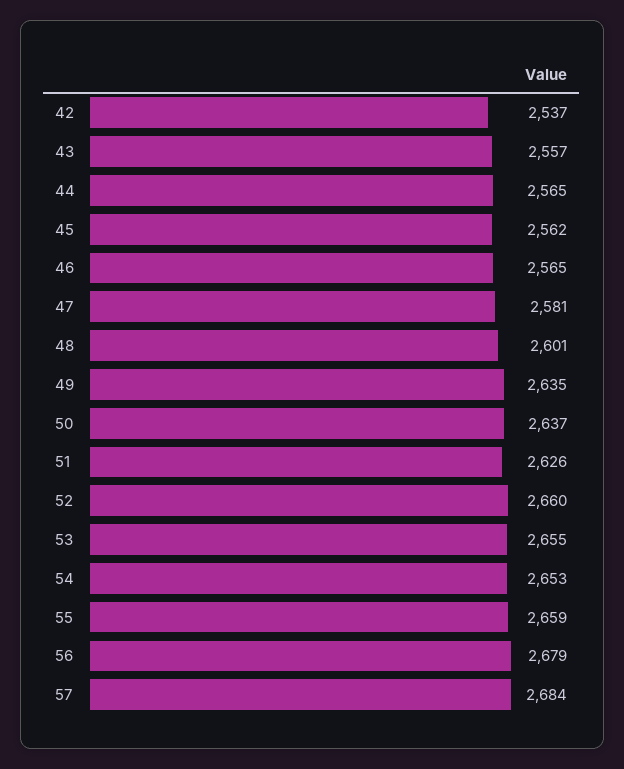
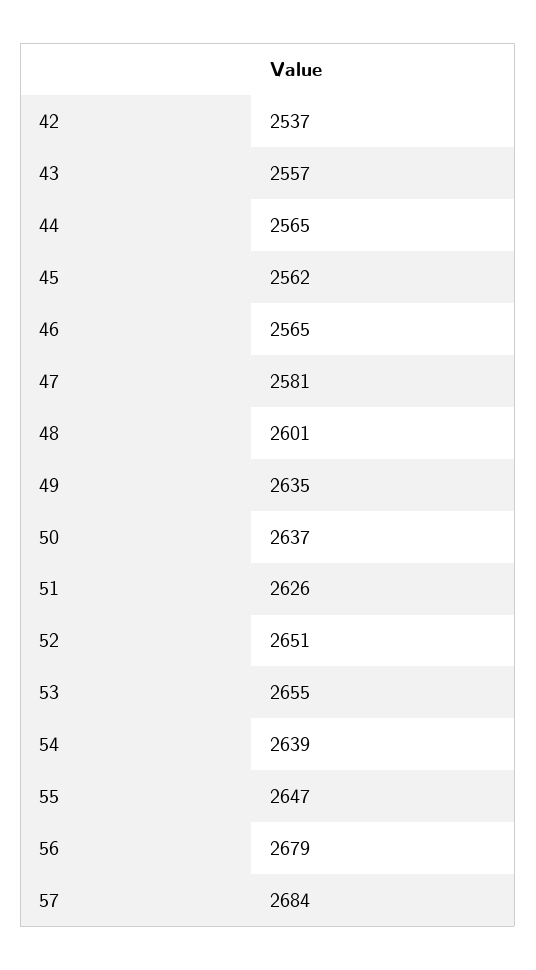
  {
    "42": 2537,
    "43": 2557,
    "44": 2565,
    "45": 2562,
    "46": 2565,
    "47": 2581,
    "48": 2601,
    "49": 2635,
    "50": 2637,
    "51": 2626,
-   "52": 2660,
+   "52": 2651,
    "53": 2655,
-   "54": 2653,
+   "54": 2639,
-   "55": 2659,
+   "55": 2647,
    "56": 2679,
    "57": 2684
  }

